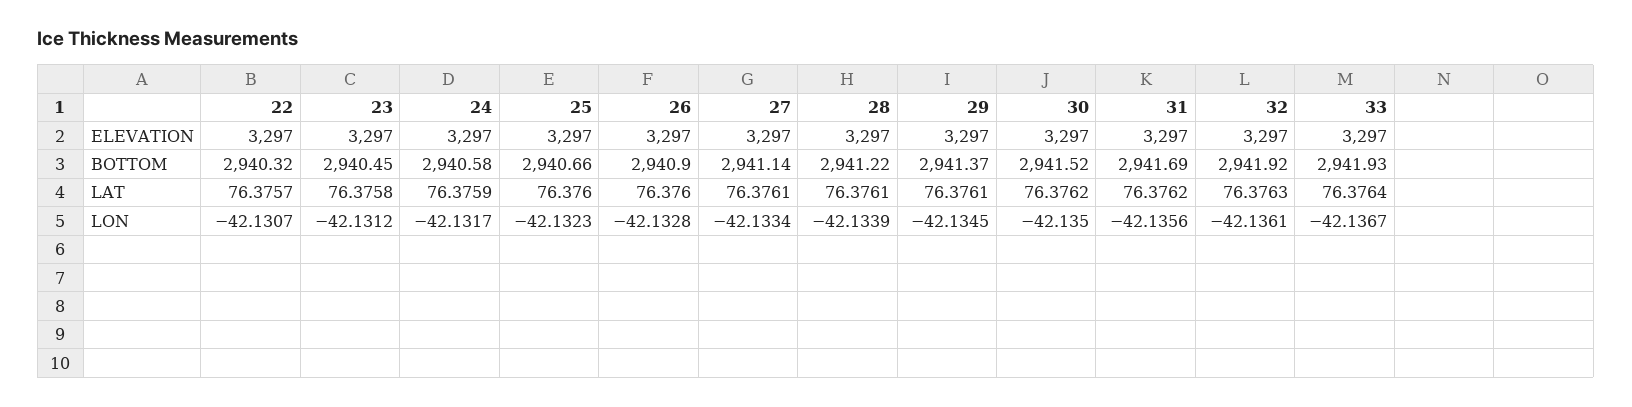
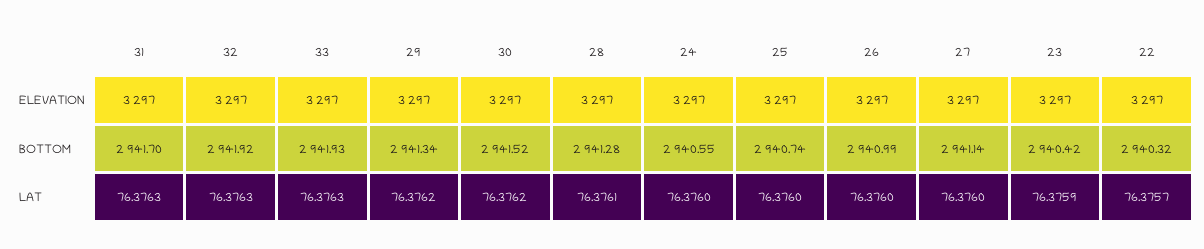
  {
    "22": {
      "ELEVATION": 3297,
      "BOTTOM": 2940.32,
-     "LAT": 76.3757,
+     "LAT": 76.3757
-     "LON": -42.1307
    },
    "23": {
      "ELEVATION": 3297,
-     "BOTTOM": 2940.45,
+     "BOTTOM": 2940.42,
-     "LAT": 76.3758,
+     "LAT": 76.3759
-     "LON": -42.1312
    },
    "24": {
      "ELEVATION": 3297,
-     "BOTTOM": 2940.58,
+     "BOTTOM": 2940.55,
-     "LAT": 76.3759,
+     "LAT": 76.376
-     "LON": -42.1317
    },
    "25": {
      "ELEVATION": 3297,
-     "BOTTOM": 2940.66,
+     "BOTTOM": 2940.74,
-     "LAT": 76.376,
+     "LAT": 76.376
-     "LON": -42.1323
    },
    "26": {
      "ELEVATION": 3297,
-     "BOTTOM": 2940.9,
+     "BOTTOM": 2940.99,
-     "LAT": 76.376,
+     "LAT": 76.376
-     "LON": -42.1328
    },
    "27": {
      "ELEVATION": 3297,
      "BOTTOM": 2941.14,
-     "LAT": 76.3761,
+     "LAT": 76.376
-     "LON": -42.1334
    },
    "28": {
      "ELEVATION": 3297,
-     "BOTTOM": 2941.22,
+     "BOTTOM": 2941.28,
-     "LAT": 76.3761,
+     "LAT": 76.3761
-     "LON": -42.1339
    },
    "29": {
      "ELEVATION": 3297,
-     "BOTTOM": 2941.37,
+     "BOTTOM": 2941.34,
-     "LAT": 76.3761,
+     "LAT": 76.3762
-     "LON": -42.1345
    },
    "30": {
      "ELEVATION": 3297,
      "BOTTOM": 2941.52,
-     "LAT": 76.3762,
+     "LAT": 76.3762
-     "LON": -42.135
    },
    "31": {
      "ELEVATION": 3297,
-     "BOTTOM": 2941.69,
+     "BOTTOM": 2941.7,
-     "LAT": 76.3762,
+     "LAT": 76.3763
-     "LON": -42.1356
    },
    "32": {
      "ELEVATION": 3297,
      "BOTTOM": 2941.92,
-     "LAT": 76.3763,
+     "LAT": 76.3763
-     "LON": -42.1361
    },
    "33": {
      "ELEVATION": 3297,
      "BOTTOM": 2941.93,
-     "LAT": 76.3764,
+     "LAT": 76.3763
-     "LON": -42.1367
    }
  }

